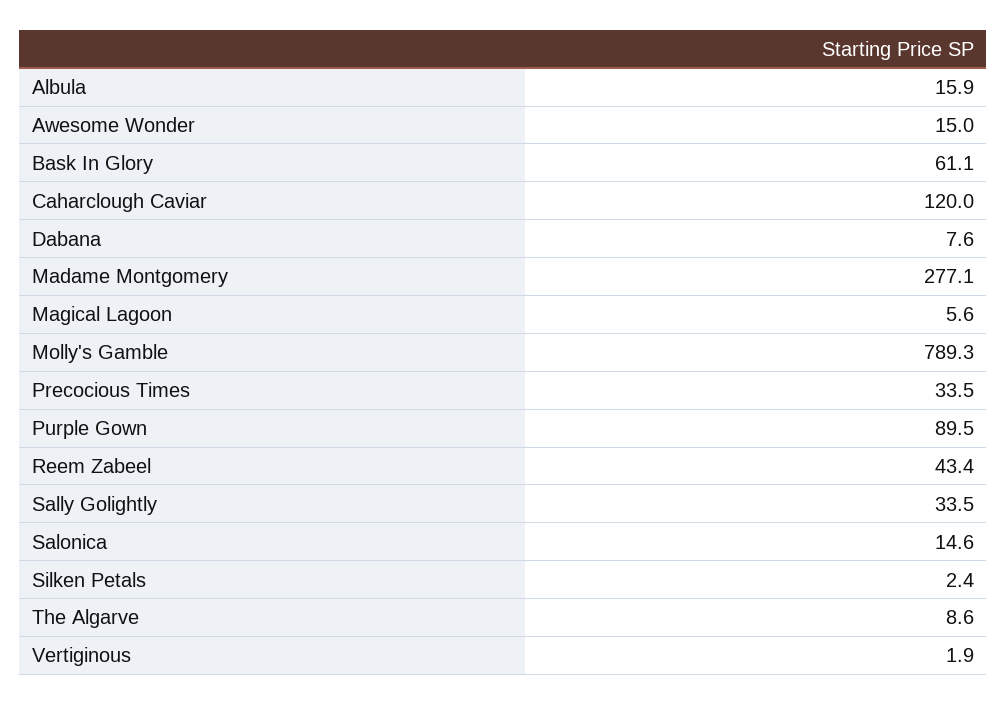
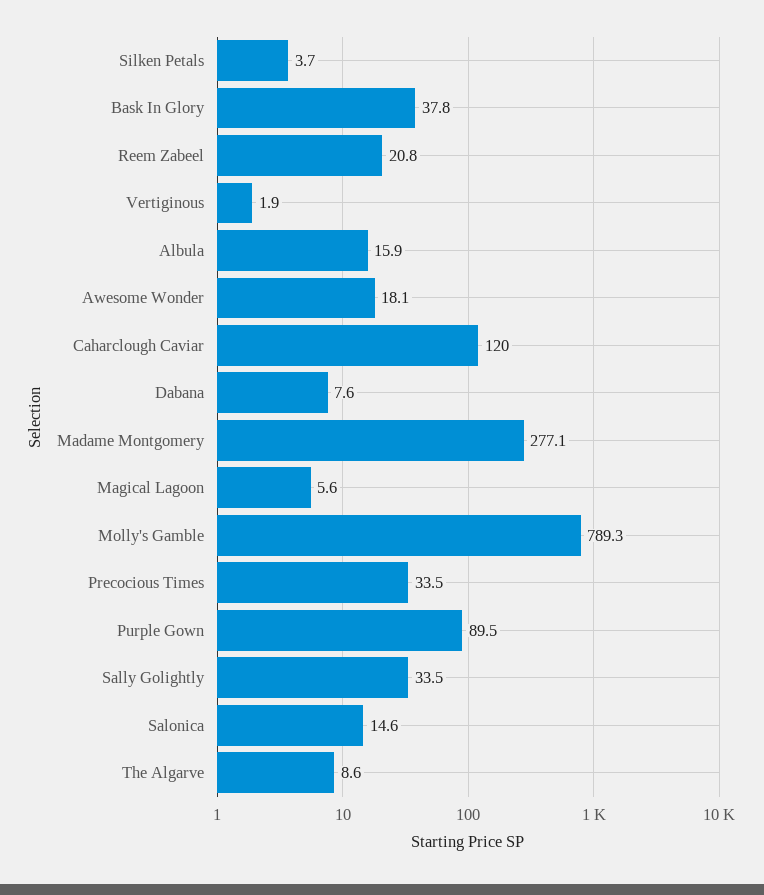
  {
    "Albula": 15.9,
-   "Awesome Wonder": 15,
+   "Awesome Wonder": 18.1,
-   "Bask In Glory": 61.1,
+   "Bask In Glory": 37.8,
    "Caharclough Caviar": 120,
    "Dabana": 7.6,
    "Madame Montgomery": 277.1,
    "Magical Lagoon": 5.6,
    "Molly's Gamble": 789.3,
    "Precocious Times": 33.5,
    "Purple Gown": 89.5,
-   "Reem Zabeel": 43.4,
+   "Reem Zabeel": 20.8,
    "Sally Golightly": 33.5,
    "Salonica": 14.6,
-   "Silken Petals": 2.4,
+   "Silken Petals": 3.7,
    "The Algarve": 8.6,
    "Vertiginous": 1.9
  }

